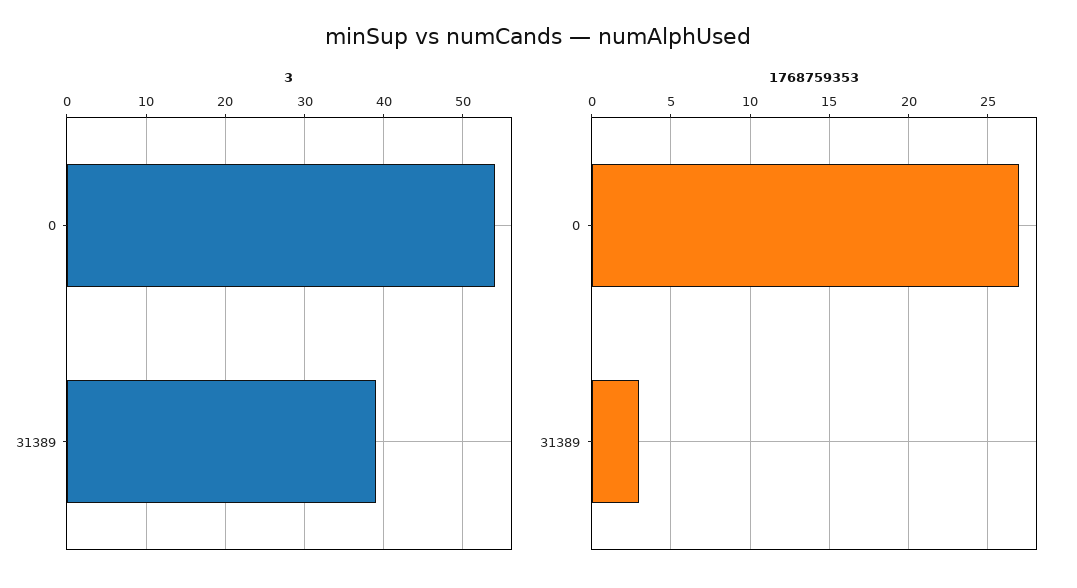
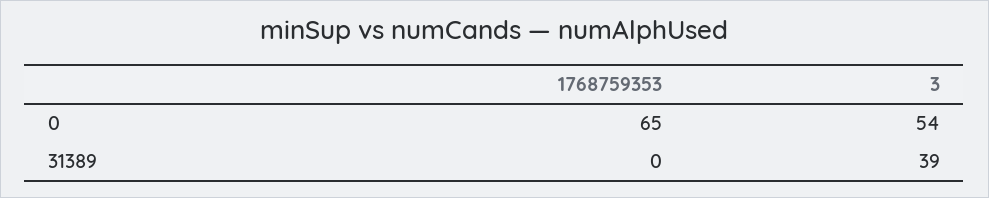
  {
    "3": {
      "0": 54,
      "31389": 39
    },
    "1768759353": {
-     "0": 27,
+     "0": 65,
-     "31389": 3
+     "31389": 0
    }
  }

